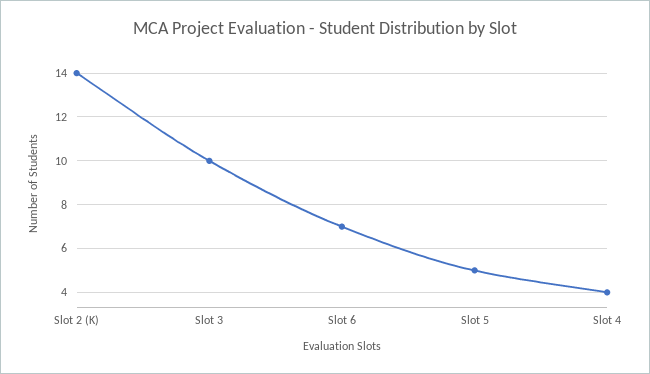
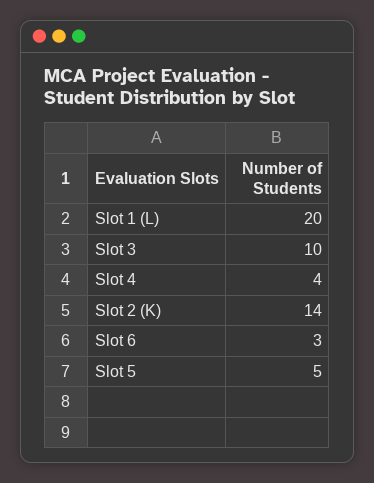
  {
    "Slot 2 (K)": 14,
    "Slot 3": 10,
-   "Slot 6": 7,
+   "Slot 6": 3,
    "Slot 5": 5,
-   "Slot 4": 4
+   "Slot 4": 4,
+   "Slot 1 (L)": 20
  }

